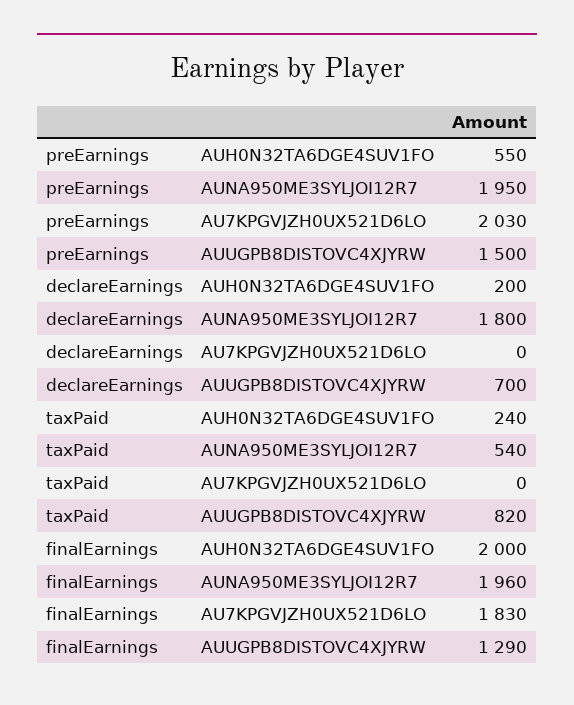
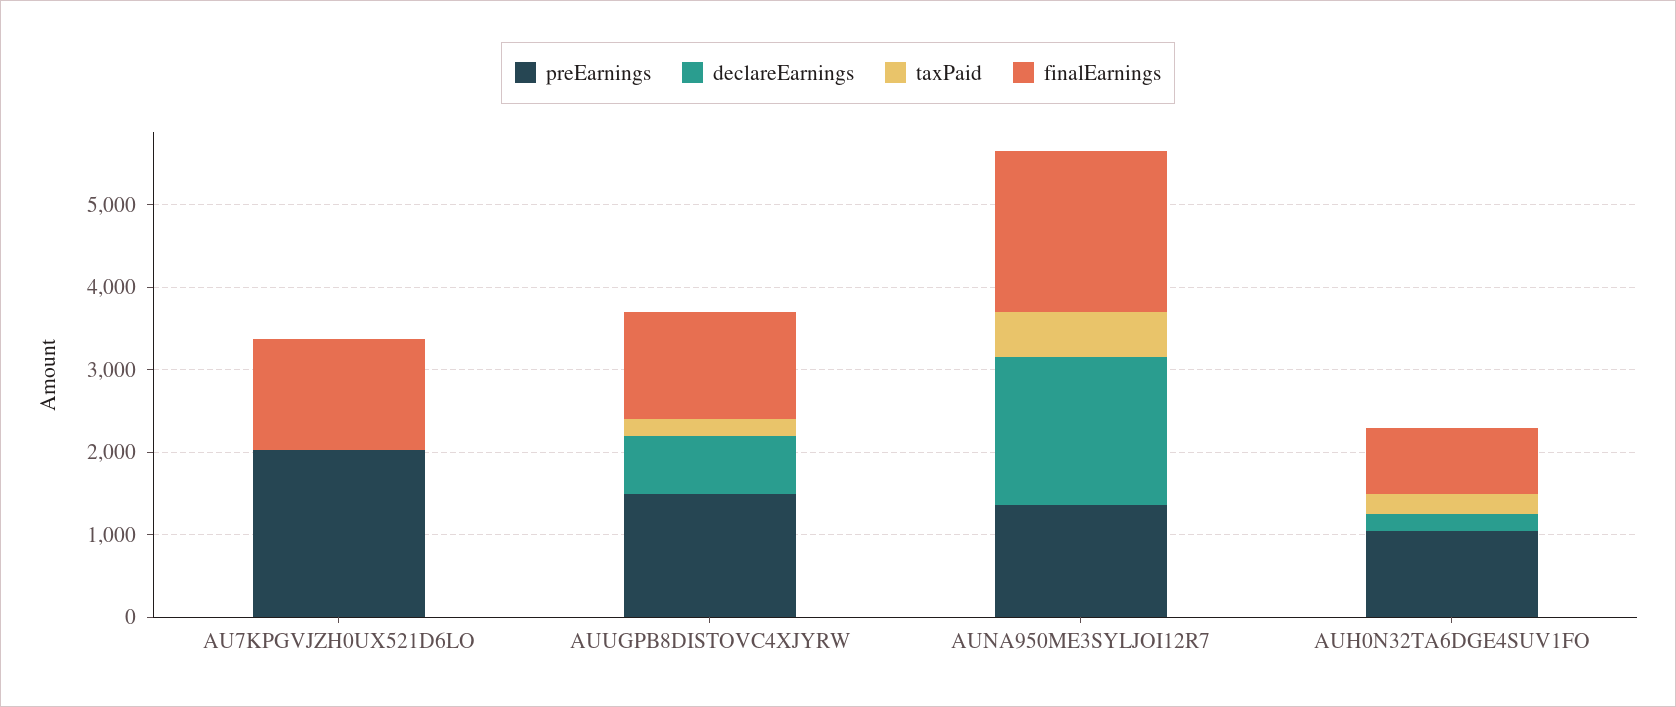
  {
    "preEarnings": {
-     "AUH0N32TA6DGE4SUV1FO": 550,
+     "AUH0N32TA6DGE4SUV1FO": 1000,
-     "AUNA950ME3SYLJOI12R7": 1950,
+     "AUNA950ME3SYLJOI12R7": 1400,
      "AU7KPGVJZH0UX521D6LO": 2030,
      "AUUGPB8DISTOVC4XJYRW": 1500
    },
    "declareEarnings": {
      "AUH0N32TA6DGE4SUV1FO": 200,
      "AUNA950ME3SYLJOI12R7": 1800,
      "AU7KPGVJZH0UX521D6LO": 0,
      "AUUGPB8DISTOVC4XJYRW": 700
    },
    "taxPaid": {
      "AUH0N32TA6DGE4SUV1FO": 240,
      "AUNA950ME3SYLJOI12R7": 540,
      "AU7KPGVJZH0UX521D6LO": 0,
-     "AUUGPB8DISTOVC4XJYRW": 820
+     "AUUGPB8DISTOVC4XJYRW": 200
    },
    "finalEarnings": {
-     "AUH0N32TA6DGE4SUV1FO": 2000,
+     "AUH0N32TA6DGE4SUV1FO": 800,
      "AUNA950ME3SYLJOI12R7": 1960,
-     "AU7KPGVJZH0UX521D6LO": 1830,
+     "AU7KPGVJZH0UX521D6LO": 1400,
      "AUUGPB8DISTOVC4XJYRW": 1290
    }
  }

